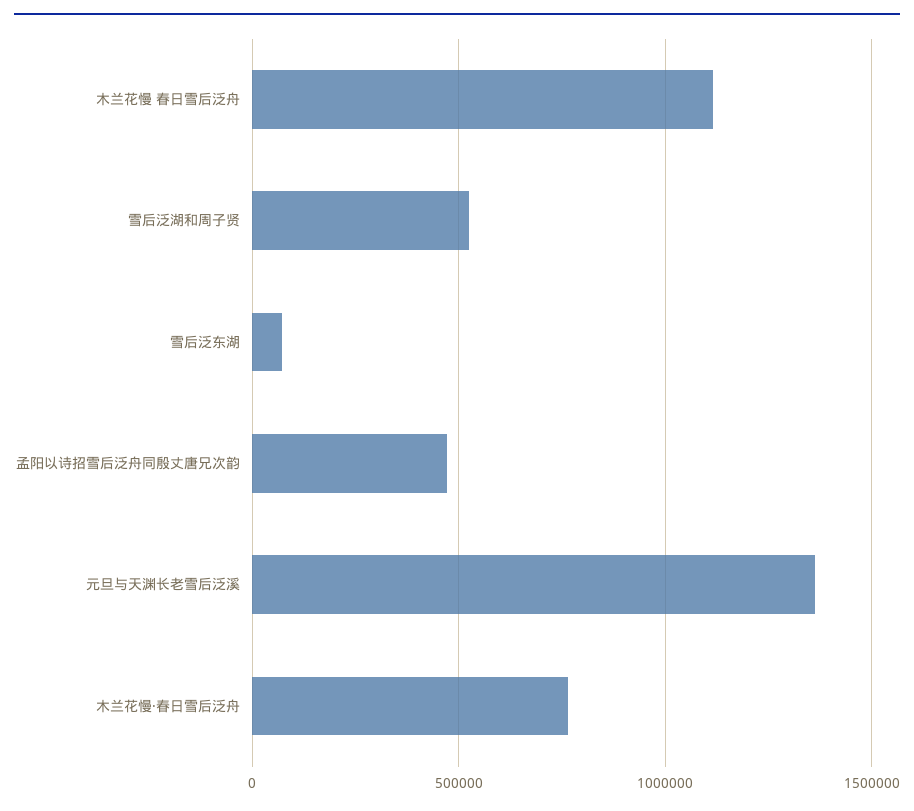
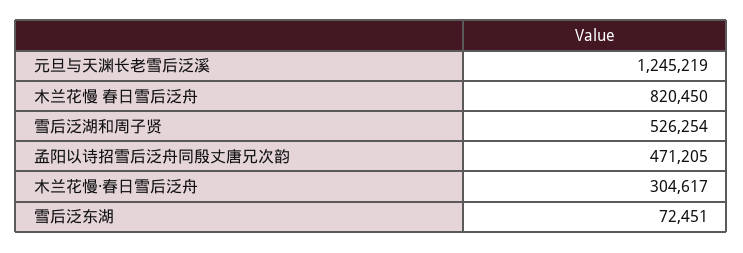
  {
-   "木兰花慢 春日雪后泛舟": 1100000,
+   "木兰花慢 春日雪后泛舟": 820450,
    "雪后泛湖和周子贤": 526254,
    "雪后泛东湖": 72451,
    "孟阳以诗招雪后泛舟同殷丈唐兄次韵": 471205,
-   "元旦与天渊长老雪后泛溪": 1350000,
+   "元旦与天渊长老雪后泛溪": 1245219,
-   "木兰花慢·春日雪后泛舟": 750000
+   "木兰花慢·春日雪后泛舟": 304617
  }

